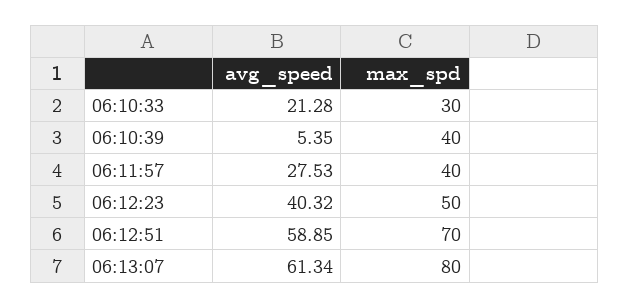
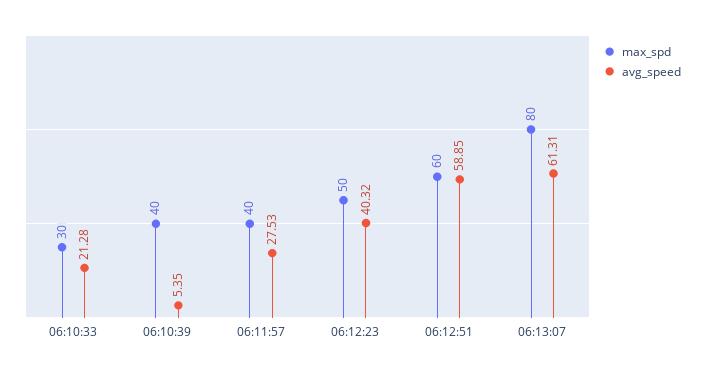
  {
    "avg_speed": {
      "06:10:33": 21.28,
      "06:10:39": 5.35,
      "06:11:57": 27.53,
      "06:12:23": 40.32,
      "06:12:51": 58.85,
-     "06:13:07": 61.34
+     "06:13:07": 61.31
    },
    "max_spd": {
      "06:10:33": 30,
      "06:10:39": 40,
      "06:11:57": 40,
      "06:12:23": 50,
-     "06:12:51": 70,
+     "06:12:51": 60,
      "06:13:07": 80
    }
  }

